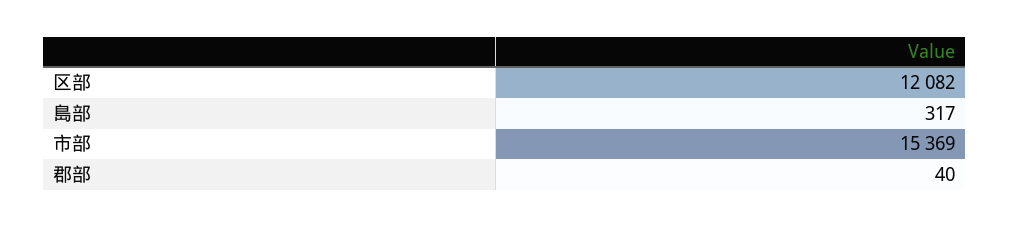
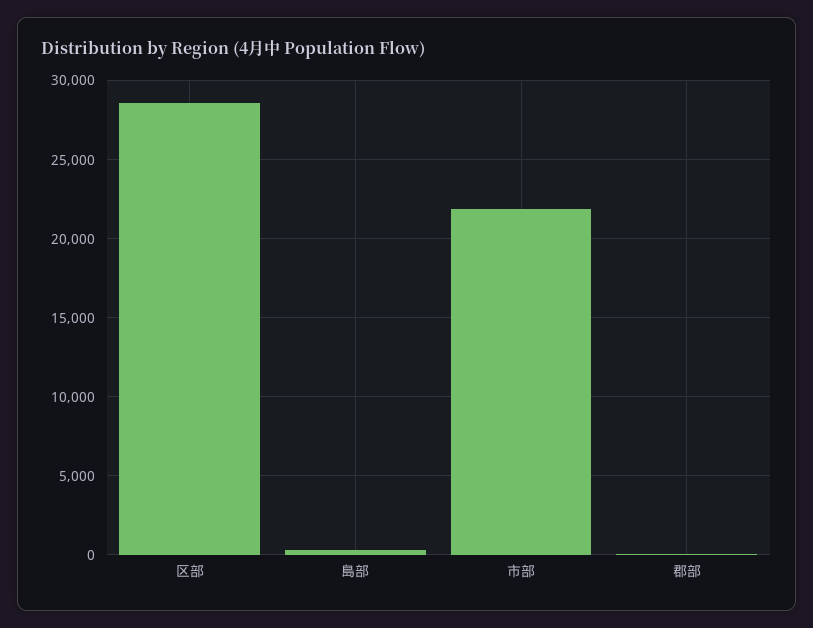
  {
-   "区部": 12082,
+   "区部": 28500,
    "島部": 317,
-   "市部": 15369,
+   "市部": 22000,
    "郡部": 40
  }

